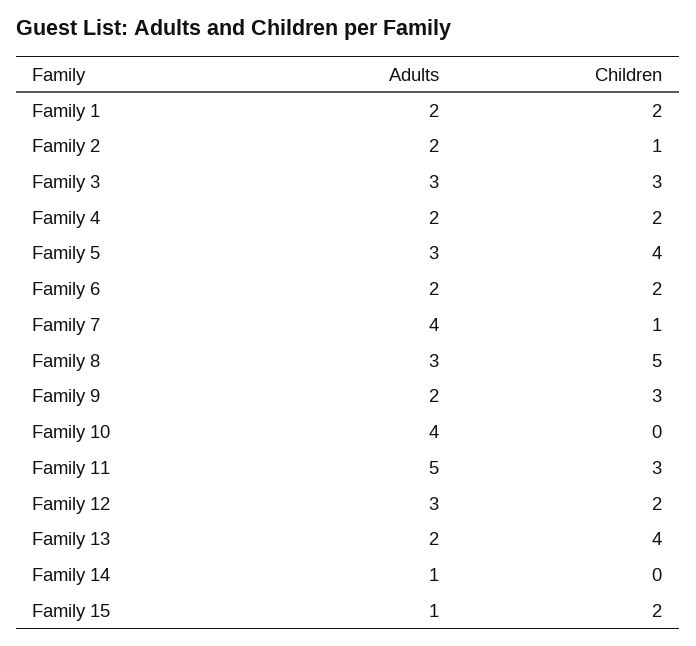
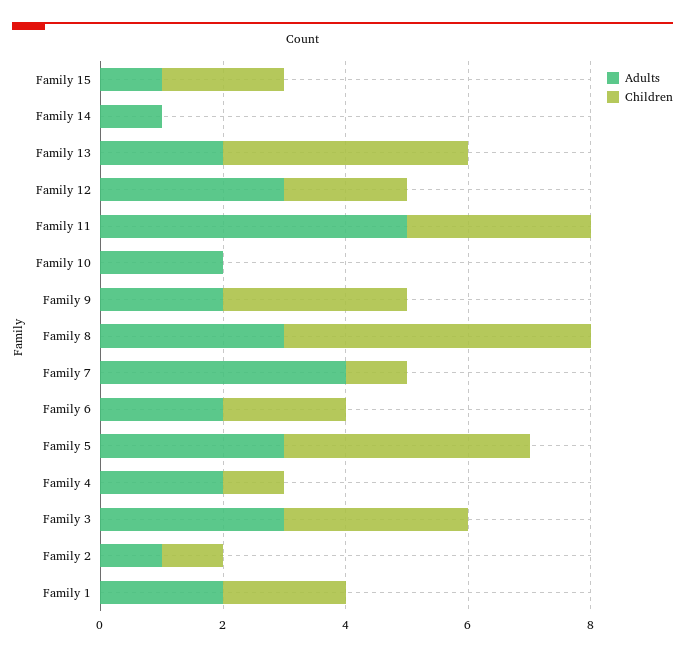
  {
    "Adults": {
      "Family 1": 2,
-     "Family 2": 2,
+     "Family 2": 1,
      "Family 3": 3,
      "Family 4": 2,
      "Family 5": 3,
      "Family 6": 2,
      "Family 7": 4,
      "Family 8": 3,
      "Family 9": 2,
-     "Family 10": 4,
+     "Family 10": 2,
      "Family 11": 5,
      "Family 12": 3,
      "Family 13": 2,
      "Family 14": 1,
      "Family 15": 1
    },
    "Children": {
      "Family 1": 2,
      "Family 2": 1,
      "Family 3": 3,
-     "Family 4": 2,
+     "Family 4": 1,
      "Family 5": 4,
      "Family 6": 2,
      "Family 7": 1,
      "Family 8": 5,
      "Family 9": 3,
      "Family 10": 0,
      "Family 11": 3,
      "Family 12": 2,
      "Family 13": 4,
      "Family 14": 0,
      "Family 15": 2
    }
  }

